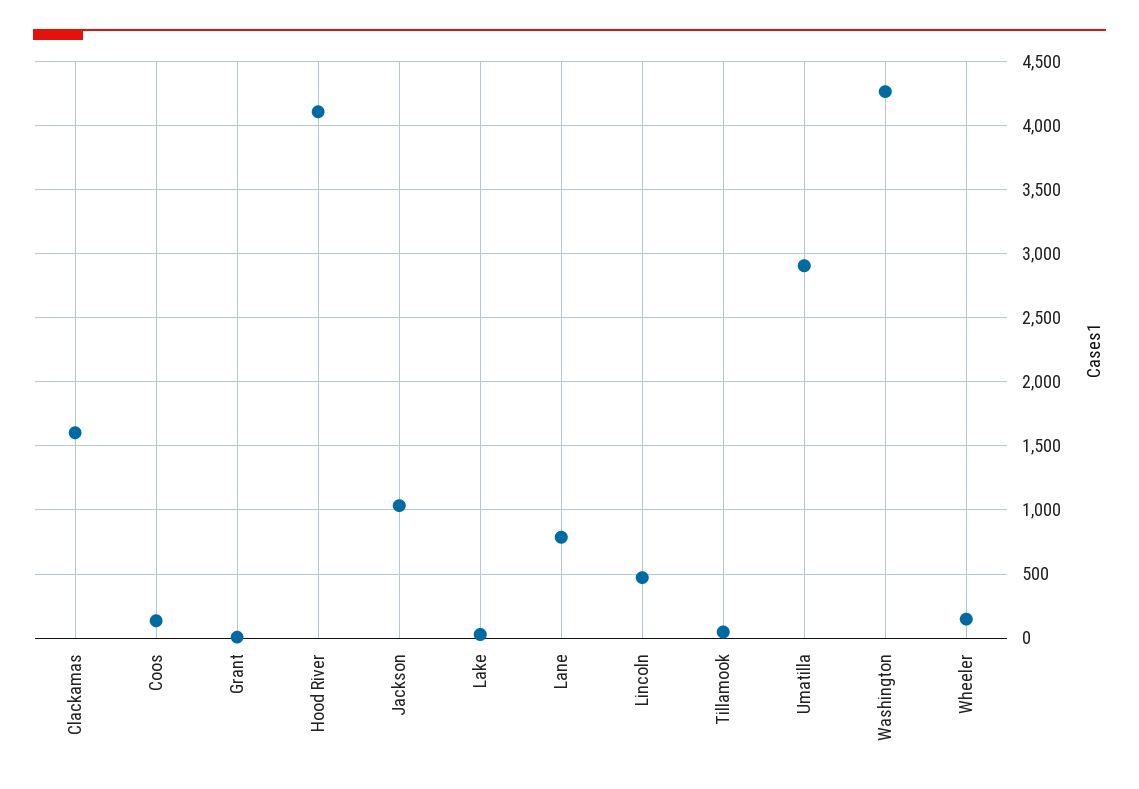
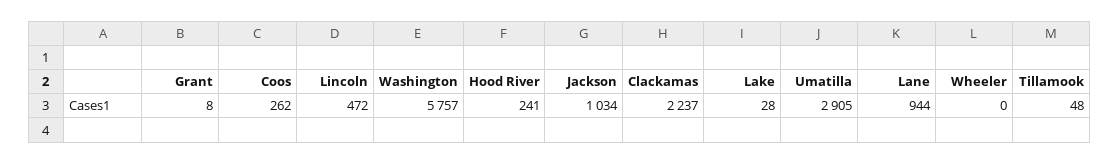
  {
-   "Clackamas": 1600,
+   "Clackamas": 2237,
-   "Coos": 150,
+   "Coos": 262,
    "Grant": 8,
-   "Hood River": 4100,
+   "Hood River": 241,
    "Jackson": 1034,
    "Lake": 28,
-   "Lane": 800,
+   "Lane": 944,
    "Lincoln": 472,
    "Tillamook": 48,
    "Umatilla": 2905,
-   "Washington": 4250,
+   "Washington": 5757,
-   "Wheeler": 150
+   "Wheeler": 0
  }

